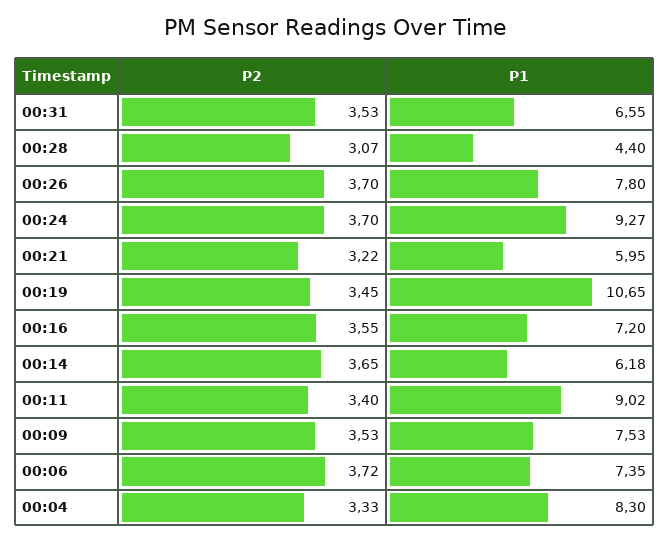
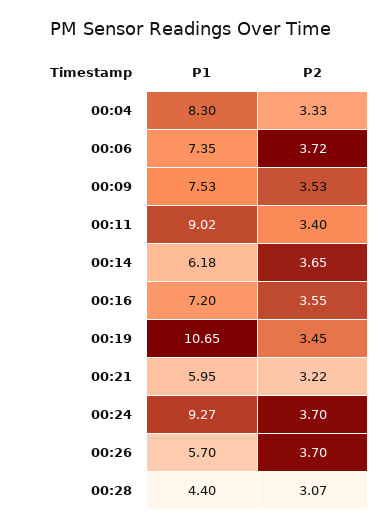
  {
    "P2": {
-     "00:31": 3.53,
      "00:28": 3.07,
      "00:26": 3.7,
      "00:24": 3.7,
      "00:21": 3.22,
      "00:19": 3.45,
      "00:16": 3.55,
      "00:14": 3.65,
      "00:11": 3.4,
      "00:09": 3.53,
      "00:06": 3.72,
      "00:04": 3.33
    },
    "P1": {
-     "00:31": 6.55,
      "00:28": 4.4,
-     "00:26": 7.8,
+     "00:26": 5.7,
      "00:24": 9.27,
      "00:21": 5.95,
      "00:19": 10.65,
      "00:16": 7.2,
      "00:14": 6.18,
      "00:11": 9.02,
      "00:09": 7.53,
      "00:06": 7.35,
      "00:04": 8.3
    }
  }

